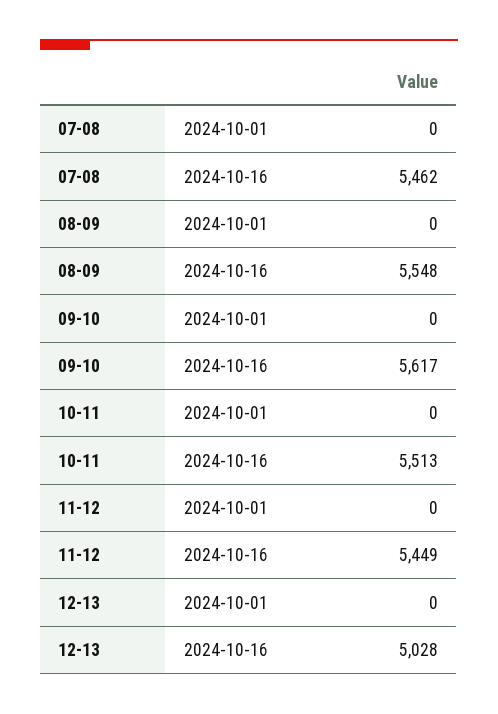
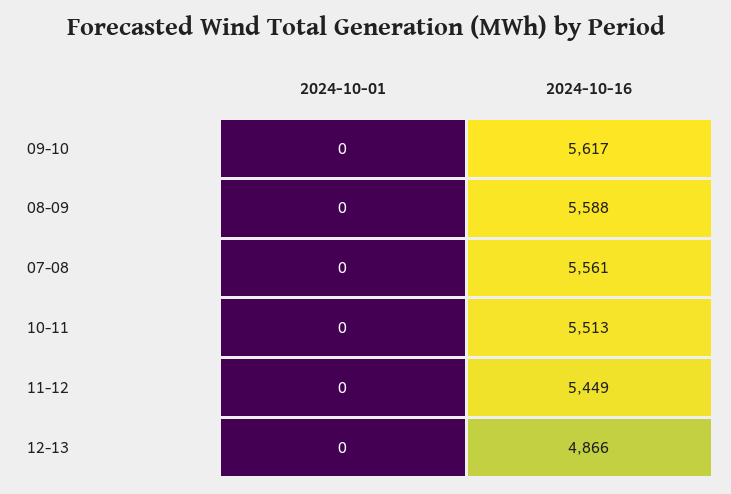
  {
    "07-08": {
      "2024-10-01": 0,
-     "2024-10-16": 5462
+     "2024-10-16": 5561
    },
    "08-09": {
      "2024-10-01": 0,
-     "2024-10-16": 5548
+     "2024-10-16": 5588
    },
    "09-10": {
      "2024-10-01": 0,
      "2024-10-16": 5617
    },
    "10-11": {
      "2024-10-01": 0,
      "2024-10-16": 5513
    },
    "11-12": {
      "2024-10-01": 0,
      "2024-10-16": 5449
    },
    "12-13": {
      "2024-10-01": 0,
-     "2024-10-16": 5028
+     "2024-10-16": 4866
    }
  }

